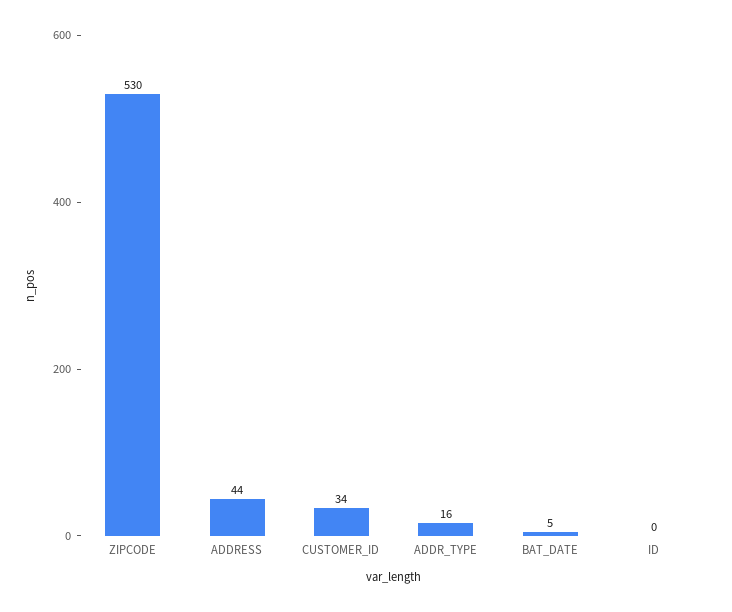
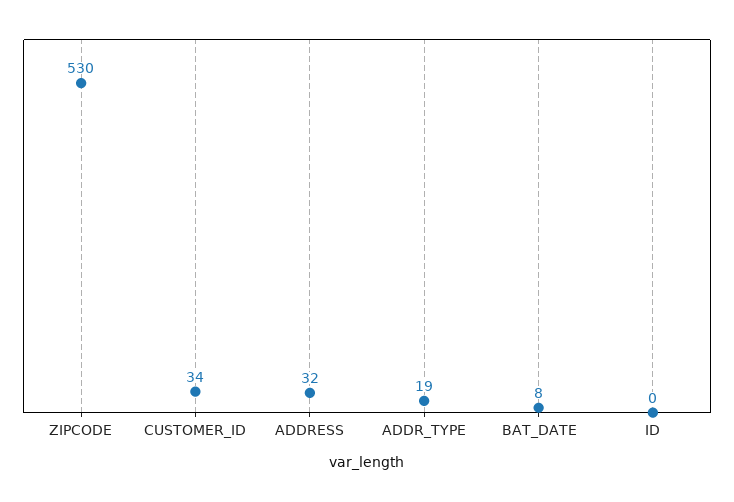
  {
    "ZIPCODE": 530,
-   "ADDRESS": 44,
+   "ADDRESS": 32,
    "CUSTOMER_ID": 34,
-   "ADDR_TYPE": 16,
+   "ADDR_TYPE": 19,
-   "BAT_DATE": 5,
+   "BAT_DATE": 8,
    "ID": 0
  }

